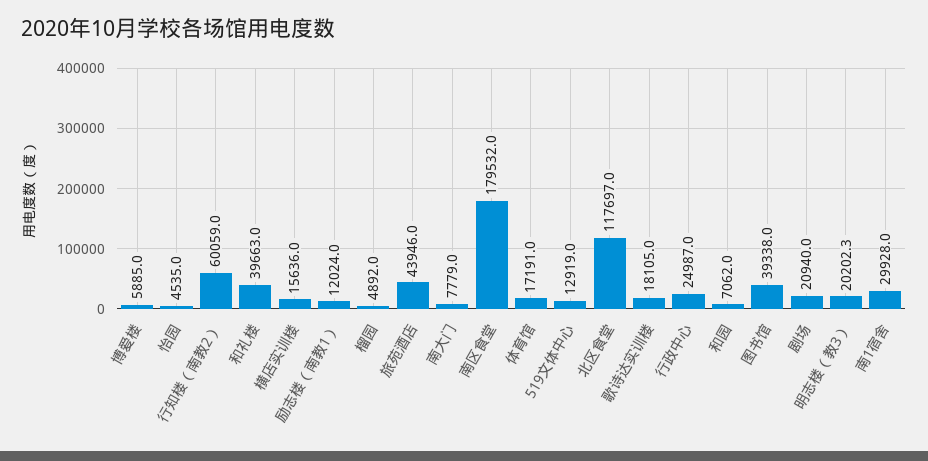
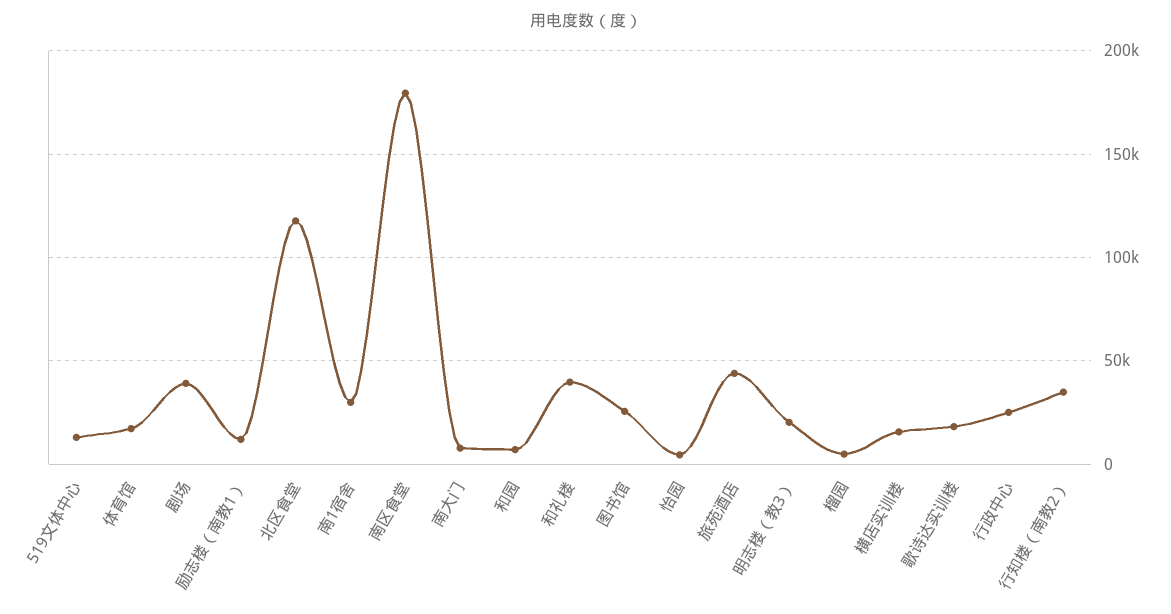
  {
-   "博爱楼": 5885,
    "怡园": 4535,
-   "行知楼（南教2）": 60059,
+   "行知楼（南教2）": 35000,
    "和礼楼": 39663,
    "横店实训楼": 15636,
    "励志楼（南教1）": 12024,
    "榴园": 4892,
    "旅苑酒店": 43946,
    "南大门": 7779,
    "南区食堂": 179532,
    "体育馆": 17191,
    "519文体中心": 12919,
    "北区食堂": 117697,
    "歌诗达实训楼": 18105,
    "行政中心": 24987,
    "和园": 7062,
-   "图书馆": 39338,
+   "图书馆": 25000,
-   "剧场": 20940,
+   "剧场": 40000,
    "明志楼（教3）": 20202.3,
    "南1宿舍": 29928
  }

